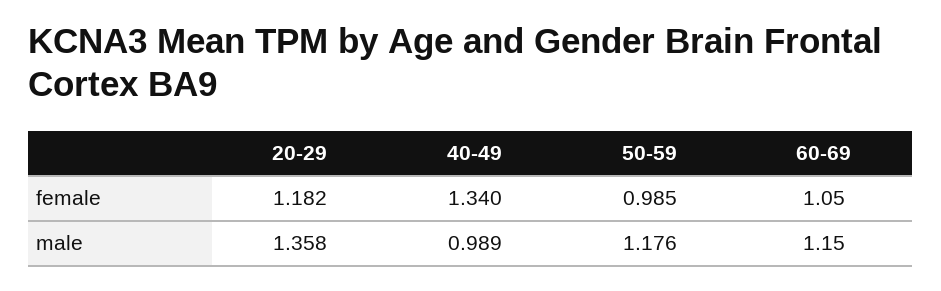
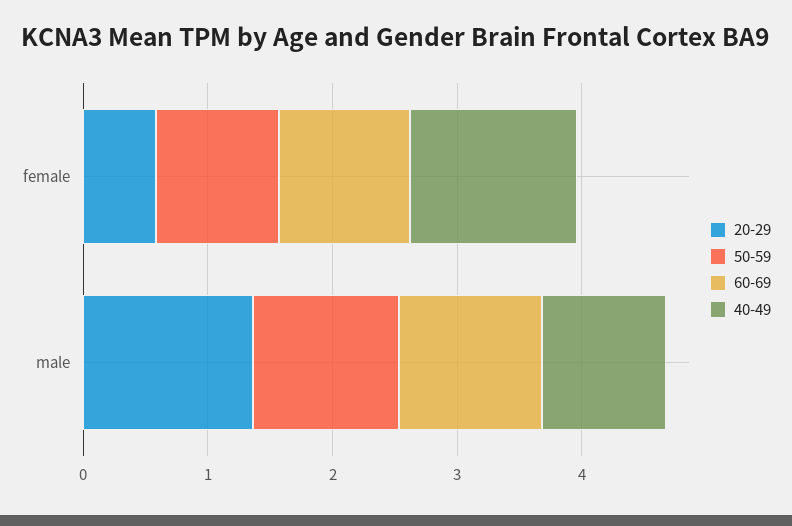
  {
    "20-29": {
-     "female": 1.182,
+     "female": 0.6,
      "male": 1.358
    },
    "40-49": {
      "female": 1.34,
      "male": 0.989
    },
    "50-59": {
      "female": 0.985,
      "male": 1.176
    },
    "60-69": {
      "female": 1.05,
      "male": 1.15
    }
  }

